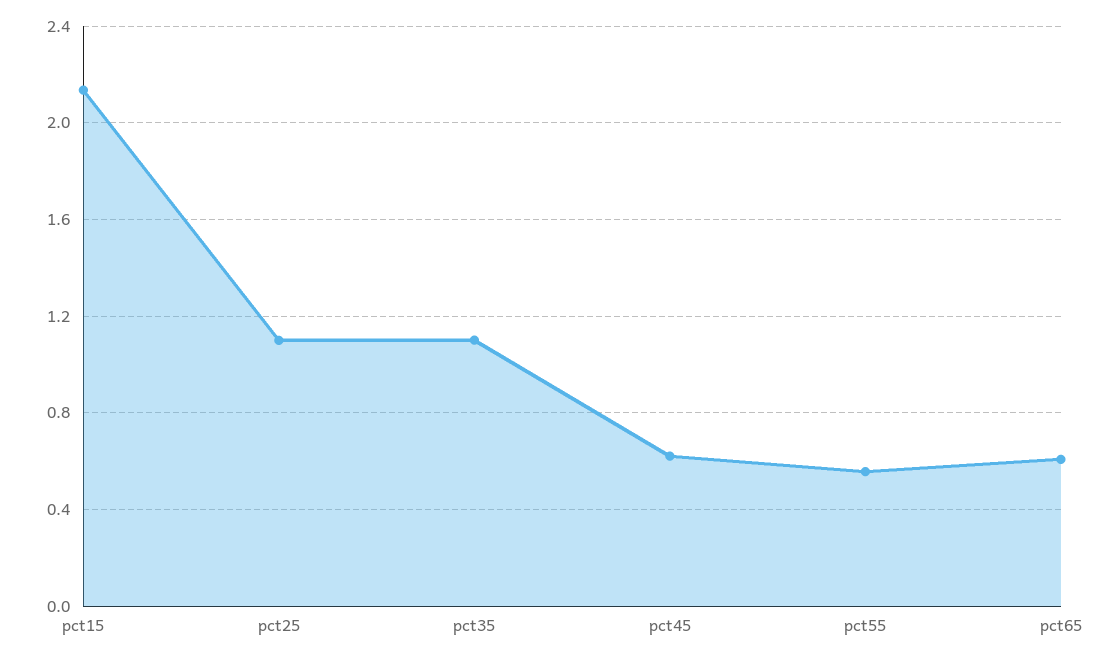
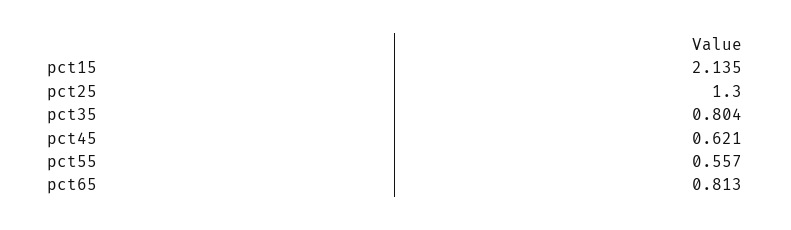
  {
    "pct15": 2.135,
-   "pct25": 1.1,
+   "pct25": 1.3,
-   "pct35": 1.1,
+   "pct35": 0.804,
    "pct45": 0.621,
    "pct55": 0.557,
-   "pct65": 0.6
+   "pct65": 0.813
  }

